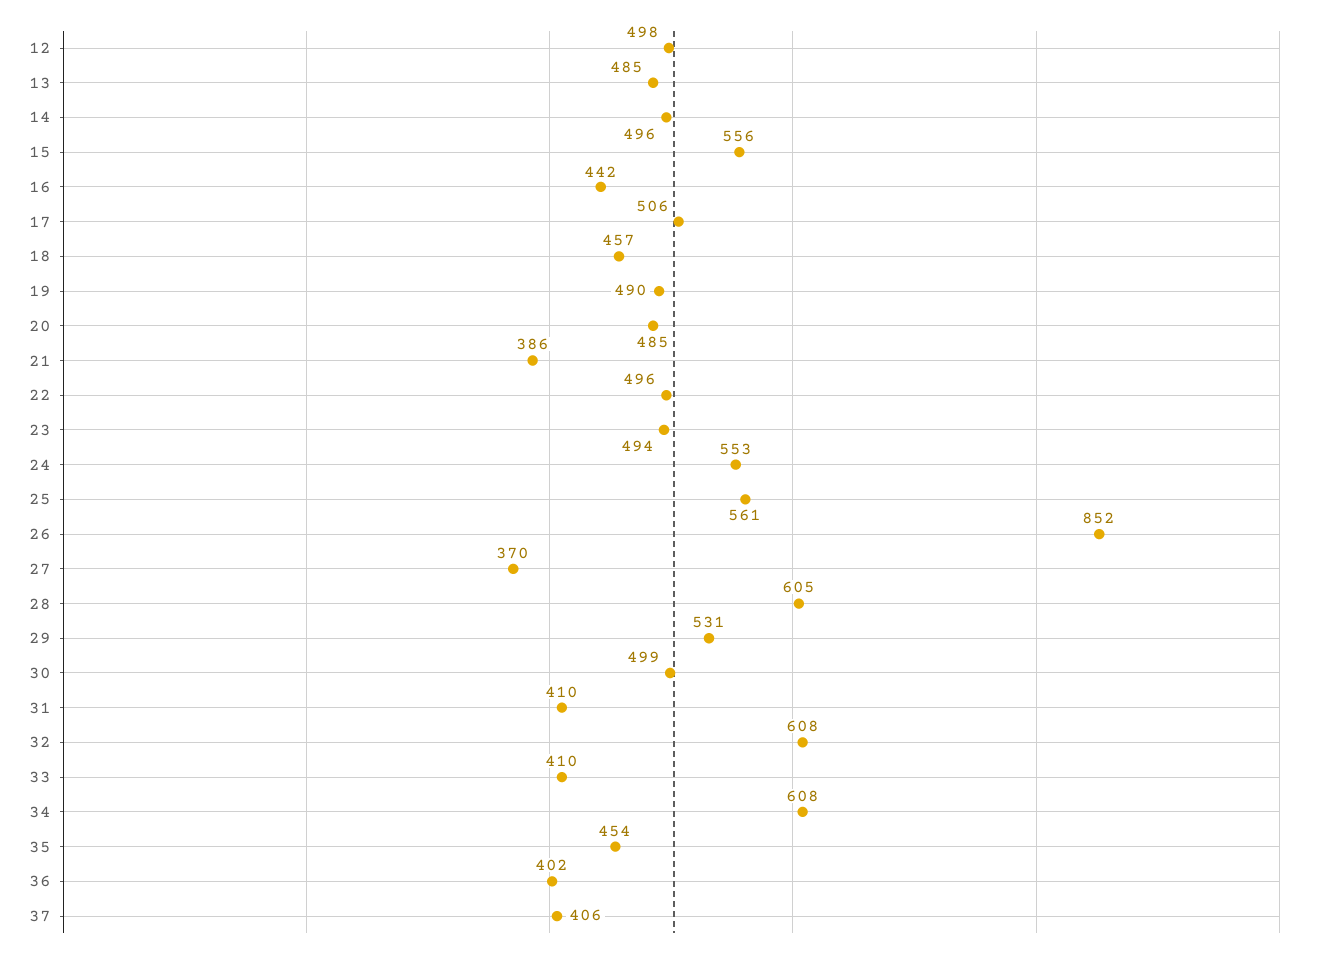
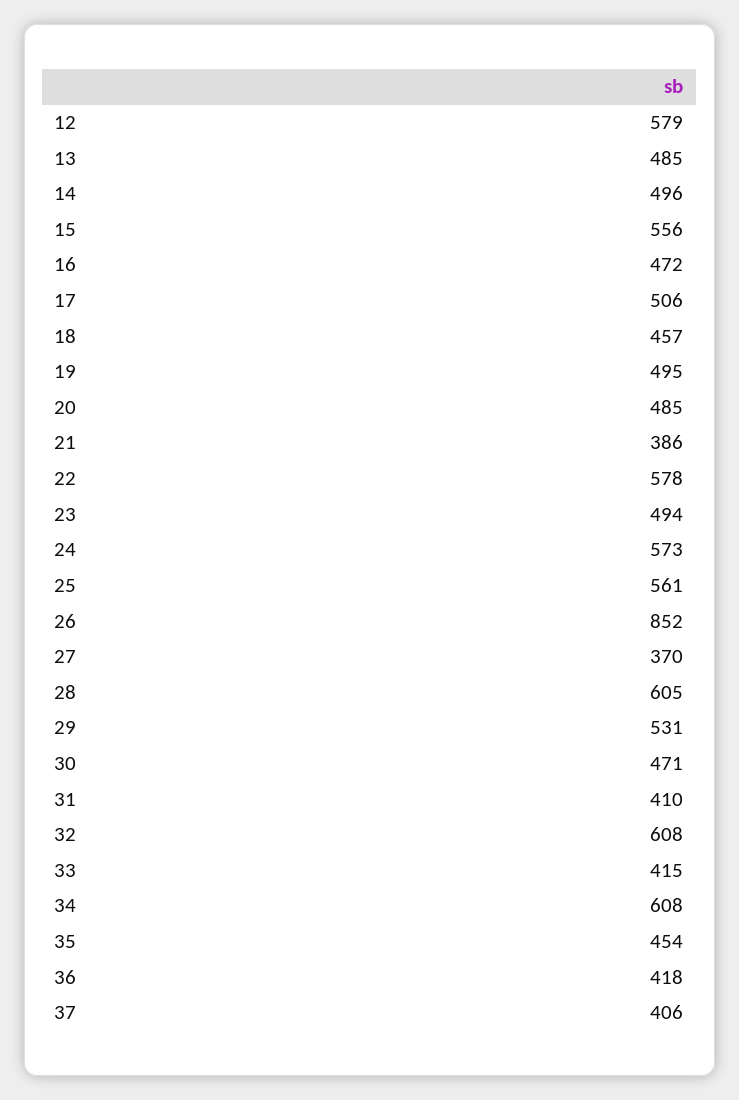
  {
-   "12": 498,
+   "12": 579,
    "13": 485,
    "14": 496,
    "15": 556,
-   "16": 442,
+   "16": 472,
    "17": 506,
    "18": 457,
-   "19": 490,
+   "19": 495,
    "20": 485,
    "21": 386,
-   "22": 496,
+   "22": 578,
    "23": 494,
-   "24": 553,
+   "24": 573,
    "25": 561,
    "26": 852,
    "27": 370,
    "28": 605,
    "29": 531,
-   "30": 499,
+   "30": 471,
    "31": 410,
    "32": 608,
-   "33": 410,
+   "33": 415,
    "34": 608,
    "35": 454,
-   "36": 402,
+   "36": 418,
    "37": 406
  }

